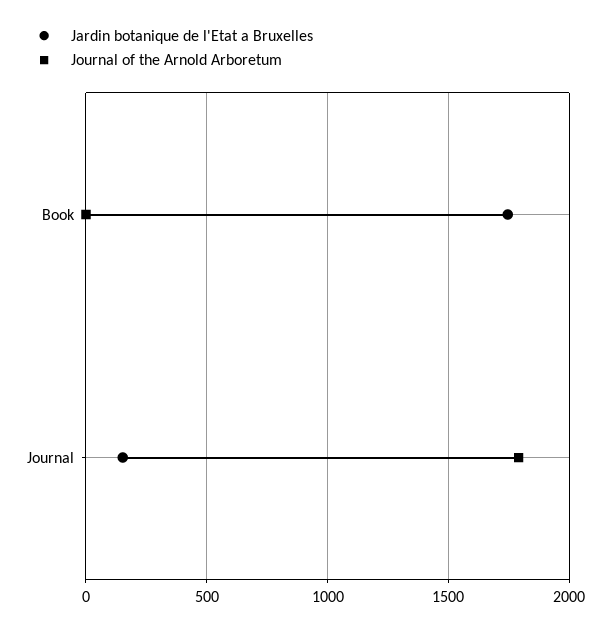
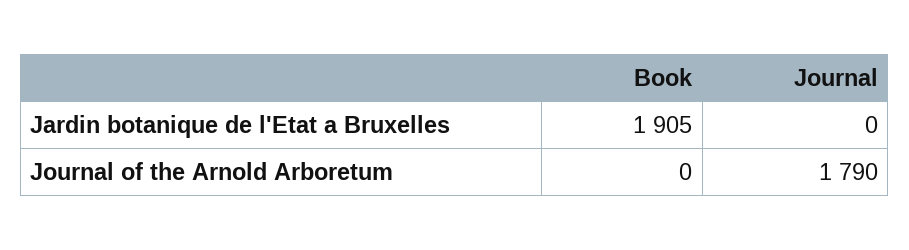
  {
    "Jardin botanique de l'Etat a Bruxelles": {
-     "Book": 1750,
+     "Book": 1905,
-     "Journal": 150
+     "Journal": 0
    },
    "Journal of the Arnold Arboretum": {
      "Book": 0,
      "Journal": 1790
    }
  }

